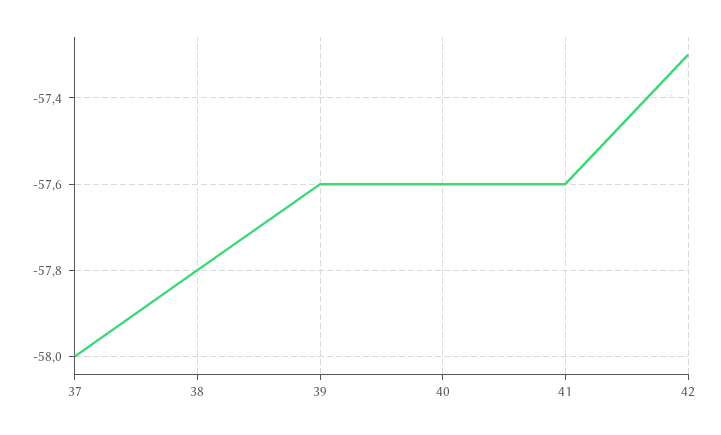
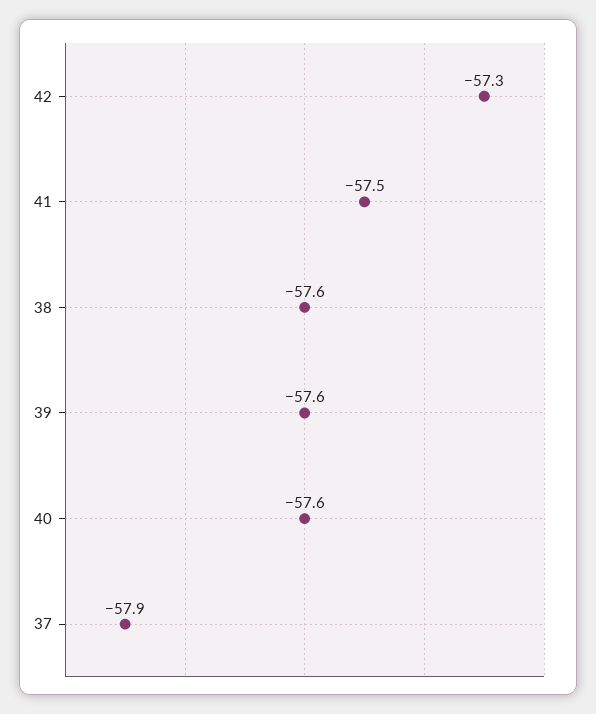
  {
-   "37": -58,
+   "37": -57.9,
-   "38": -57.8,
+   "38": -57.6,
    "39": -57.6,
    "40": -57.6,
-   "41": -57.6,
+   "41": -57.5,
    "42": -57.3
  }

